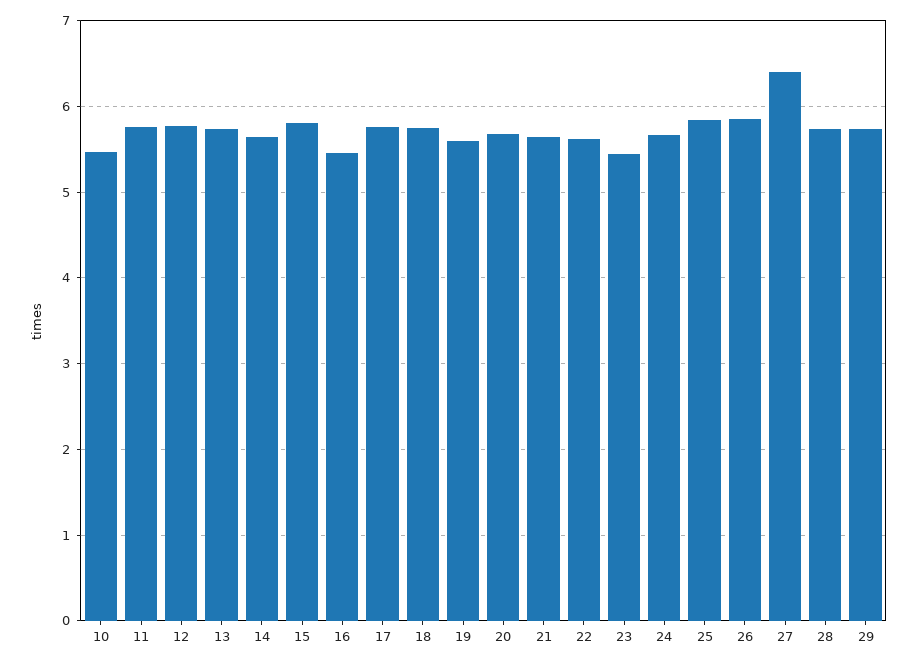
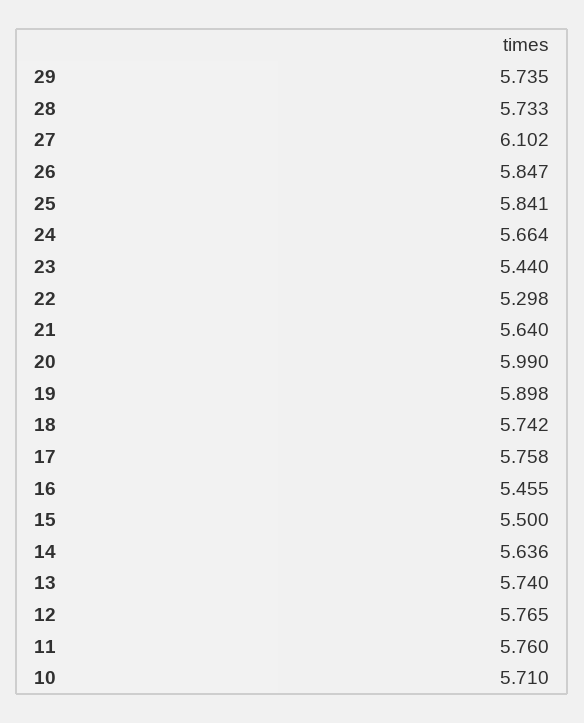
  {
-   "10": 5.5,
+   "10": 5.71,
    "11": 5.76,
    "12": 5.765,
    "13": 5.74,
    "14": 5.636,
-   "15": 5.8,
+   "15": 5.5,
    "16": 5.455,
    "17": 5.758,
    "18": 5.742,
-   "19": 5.6,
+   "19": 5.898,
-   "20": 5.7,
+   "20": 5.99,
    "21": 5.64,
-   "22": 5.6,
+   "22": 5.298,
    "23": 5.44,
    "24": 5.664,
    "25": 5.841,
    "26": 5.847,
-   "27": 6.4,
+   "27": 6.102,
    "28": 5.733,
    "29": 5.735
  }

